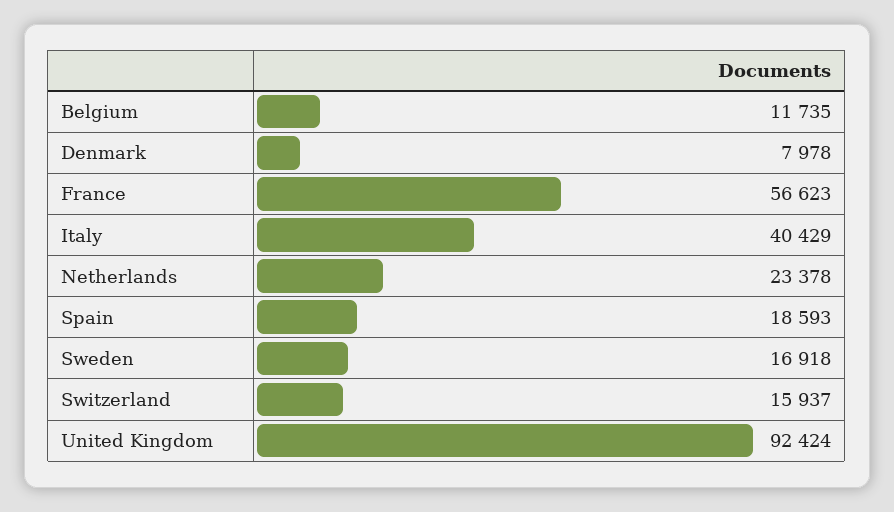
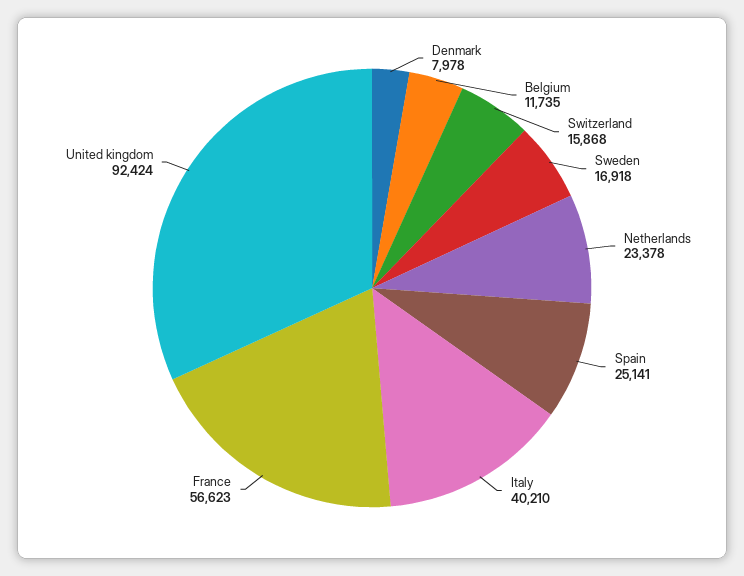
  {
    "Belgium": 11735,
    "Denmark": 7978,
    "France": 56623,
-   "Italy": 40429,
+   "Italy": 40210,
    "Netherlands": 23378,
-   "Spain": 18593,
+   "Spain": 25141,
    "Sweden": 16918,
-   "Switzerland": 15937,
+   "Switzerland": 15868,
    "United Kingdom": 92424
  }

